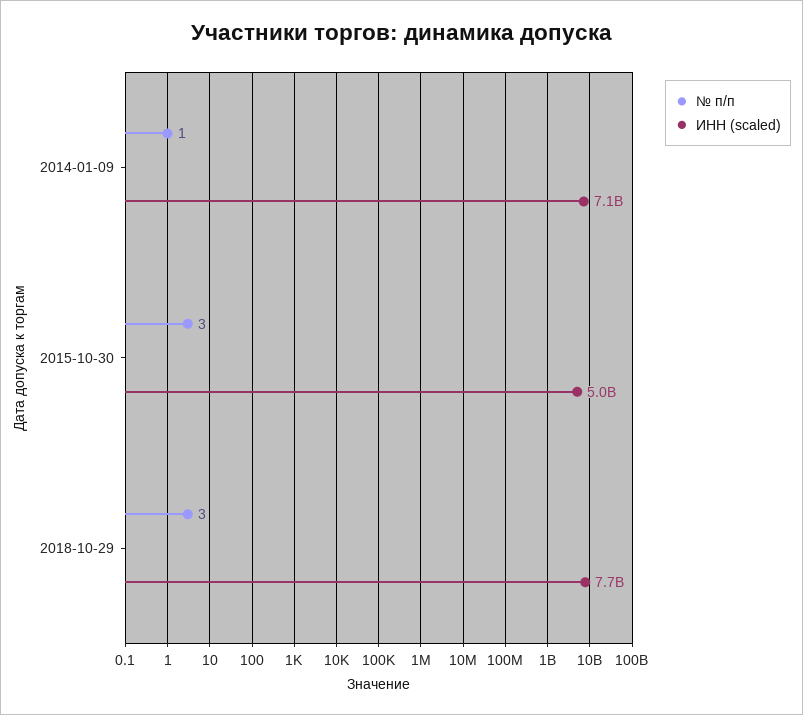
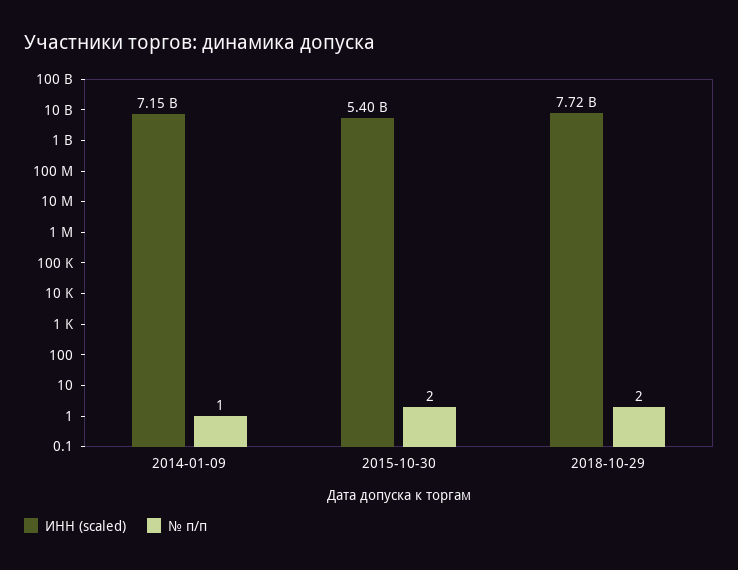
  {
    "№ п/п": {
      "2014-01-09": 1,
-     "2015-10-30": 3,
+     "2015-10-30": 2,
-     "2018-10-29": 3
+     "2018-10-29": 2
    },
    "ИНН (scaled)": {
      "2014-01-09": 7150000000,
-     "2015-10-30": 5000000000,
+     "2015-10-30": 5400000000,
      "2018-10-29": 7720000000
    }
  }

